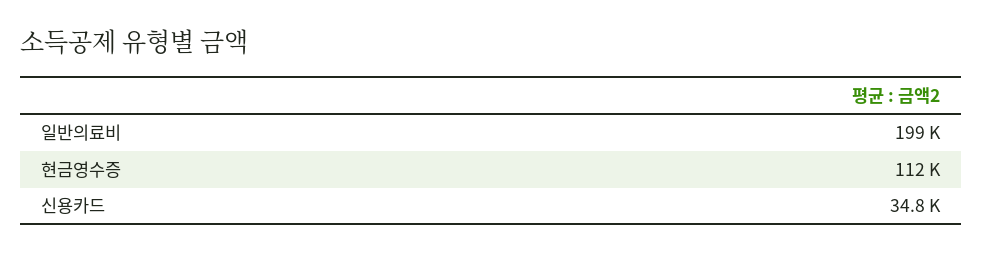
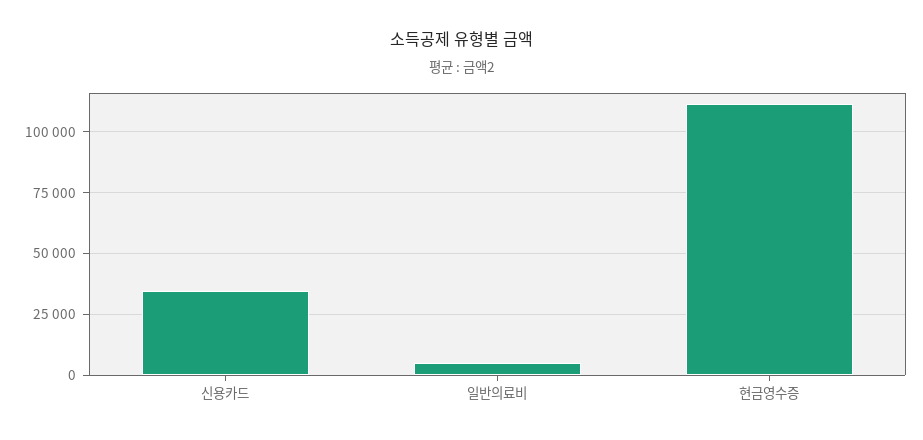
  {
-   "일반의료비": 199000,
+   "일반의료비": 5000,
    "현금영수증": 112000,
    "신용카드": 34800
  }

